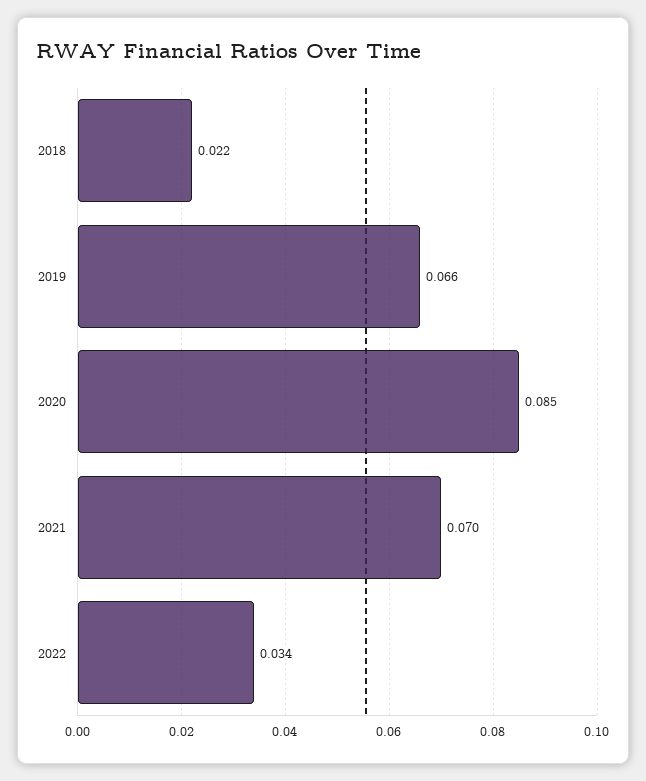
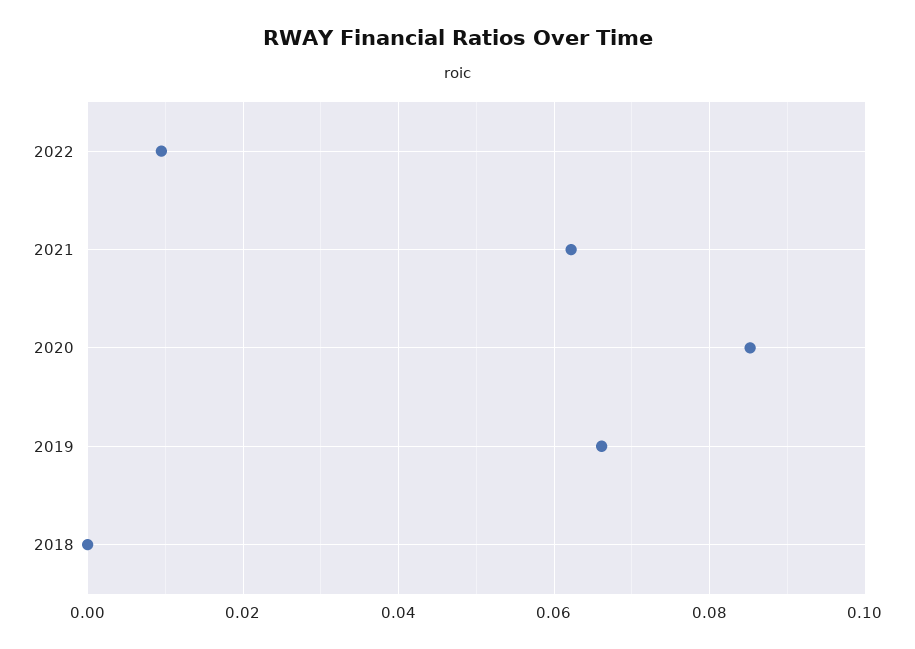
  {
-   "2018": 0.022,
+   "2018": 0,
    "2019": 0.066,
    "2020": 0.085,
-   "2021": 0.07,
+   "2021": 0.062,
-   "2022": 0.034
+   "2022": 0.01
  }

